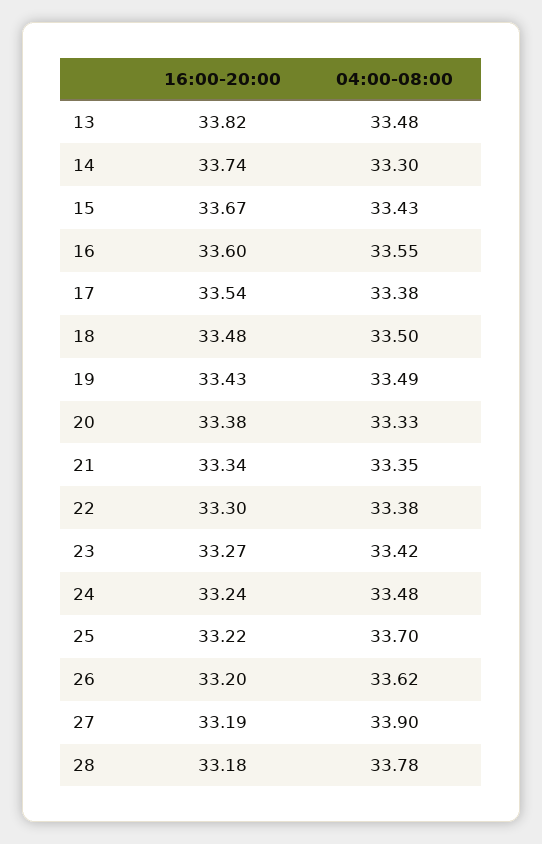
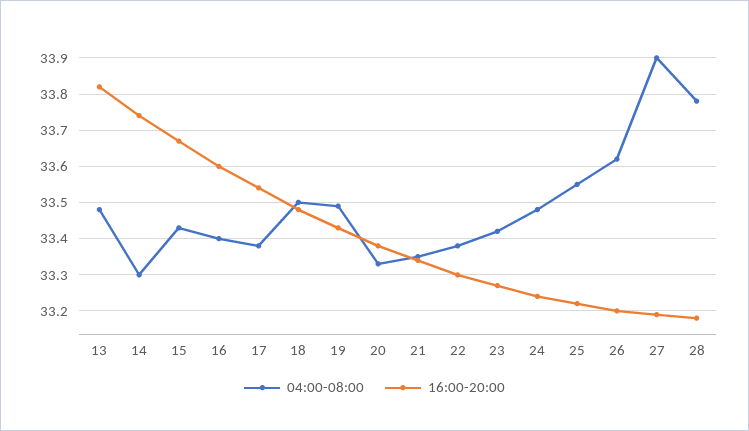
  {
    "16:00-20:00": {
      "13": 33.82,
      "14": 33.74,
      "15": 33.67,
      "16": 33.6,
      "17": 33.54,
      "18": 33.48,
      "19": 33.43,
      "20": 33.38,
      "21": 33.34,
      "22": 33.3,
      "23": 33.27,
      "24": 33.24,
      "25": 33.22,
      "26": 33.2,
      "27": 33.19,
      "28": 33.18
    },
    "04:00-08:00": {
      "13": 33.48,
      "14": 33.3,
      "15": 33.43,
-     "16": 33.55,
+     "16": 33.4,
      "17": 33.38,
      "18": 33.5,
      "19": 33.49,
      "20": 33.33,
      "21": 33.35,
      "22": 33.38,
      "23": 33.42,
      "24": 33.48,
-     "25": 33.7,
+     "25": 33.55,
      "26": 33.62,
      "27": 33.9,
      "28": 33.78
    }
  }

